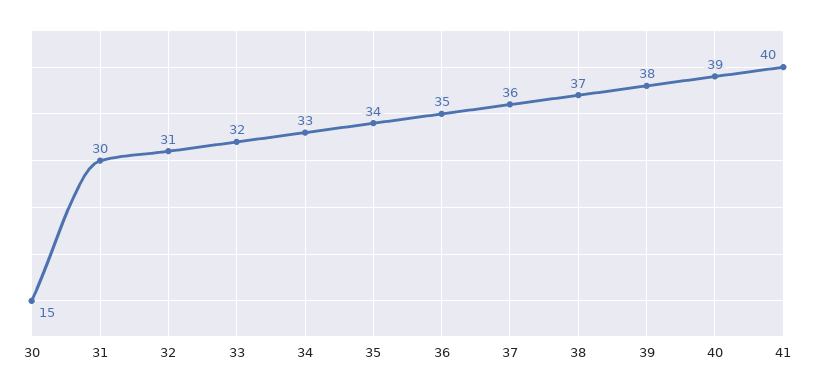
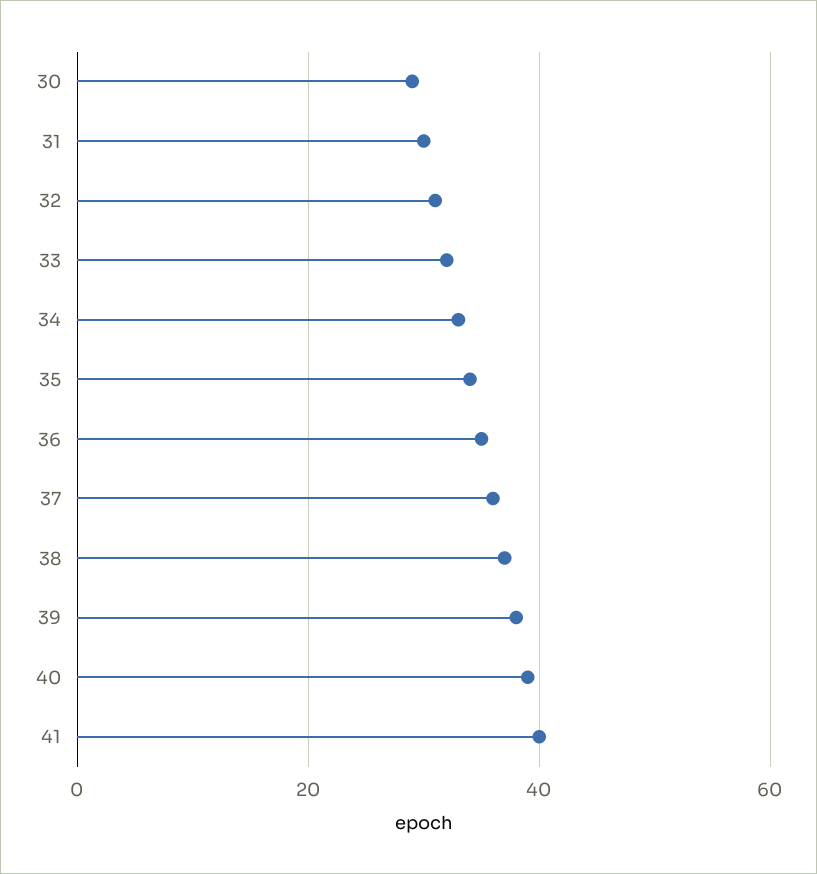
  {
-   "30": 15,
+   "30": 30,
    "31": 30,
    "32": 31,
    "33": 32,
    "34": 33,
    "35": 34,
    "36": 35,
    "37": 36,
    "38": 37,
    "39": 38,
    "40": 39,
    "41": 40
  }

